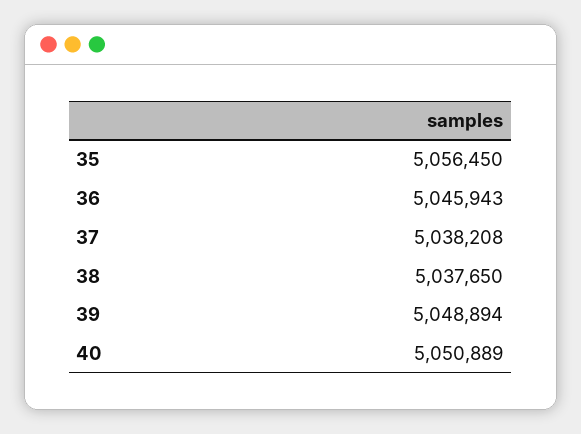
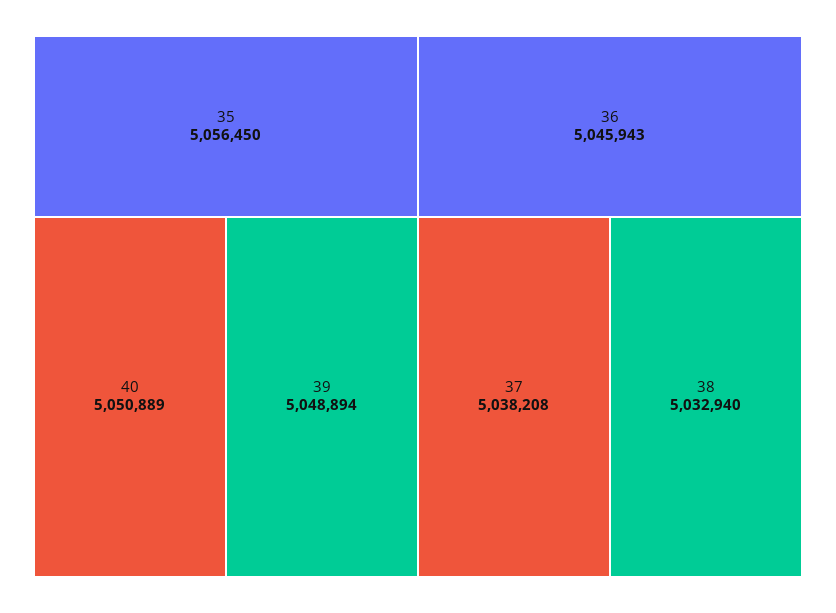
  {
    "35": 5056450,
    "36": 5045943,
    "37": 5038208,
-   "38": 5037650,
+   "38": 5032940,
    "39": 5048894,
    "40": 5050889
  }

